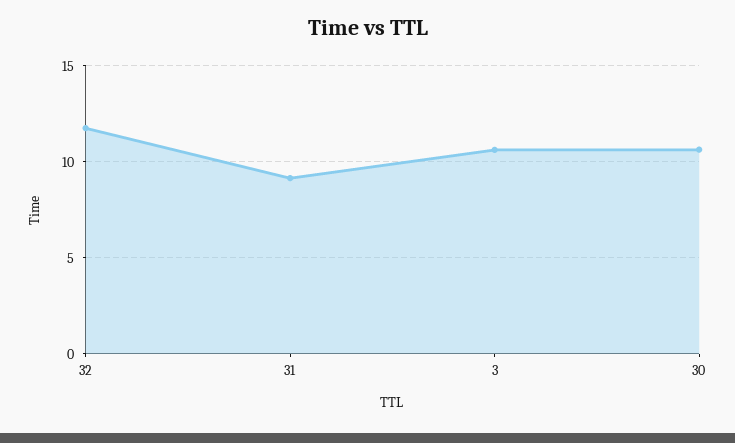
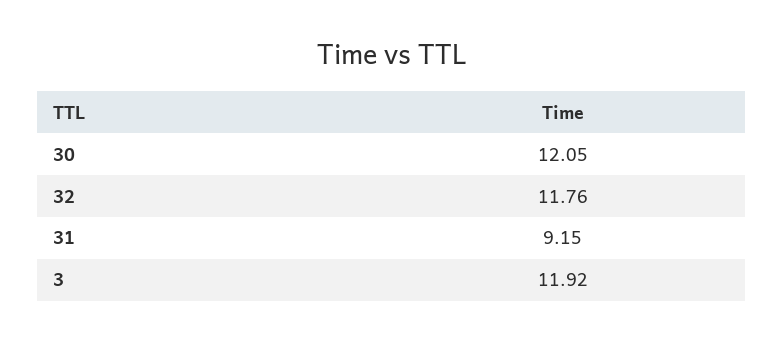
  {
    "32": 11.76,
    "31": 9.15,
-   "3": 10.5,
+   "3": 11.92,
-   "30": 10.5
+   "30": 12.05
  }

